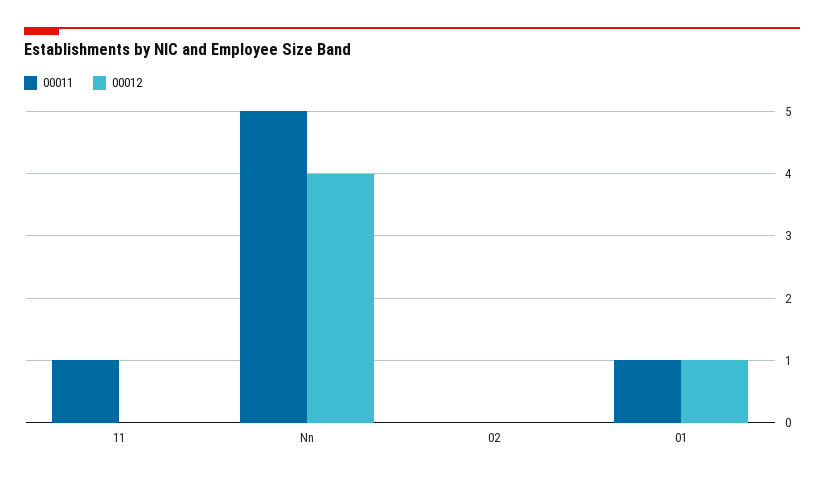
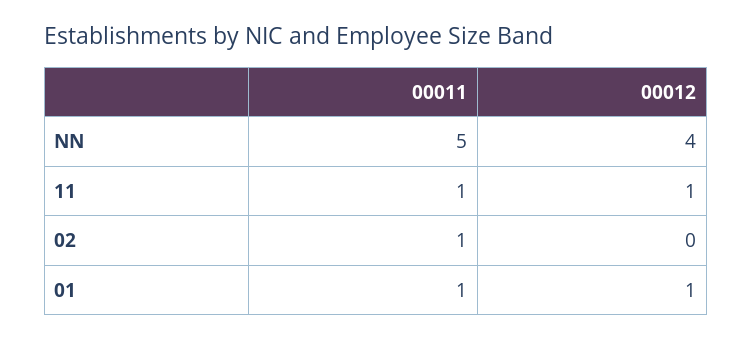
  {
    "00011": {
      "11": 1,
      "Nn": 5,
-     "02": 0,
+     "02": 1,
      "01": 1
    },
    "00012": {
-     "11": 0,
+     "11": 1,
      "Nn": 4,
      "02": 0,
      "01": 1
    }
  }

